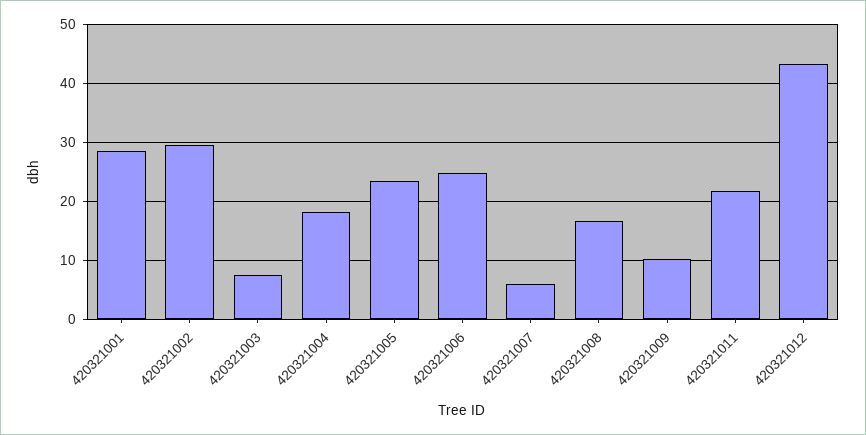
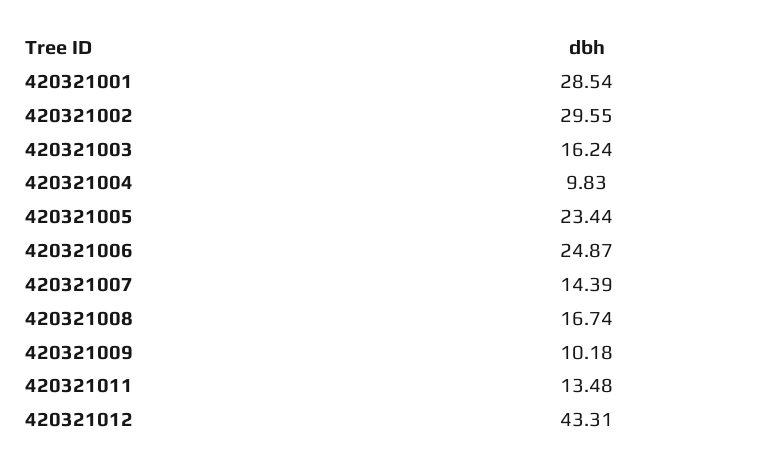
  {
    "420321001": 28.54,
    "420321002": 29.55,
-   "420321003": 8,
+   "420321003": 16.24,
-   "420321004": 18,
+   "420321004": 9.83,
    "420321005": 23.44,
    "420321006": 24.87,
-   "420321007": 6,
+   "420321007": 14.39,
    "420321008": 16.74,
    "420321009": 10.18,
-   "420321011": 22,
+   "420321011": 13.48,
    "420321012": 43.31
  }

